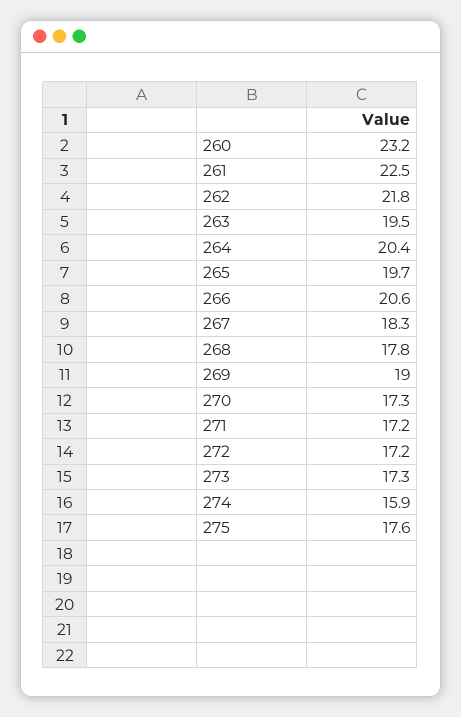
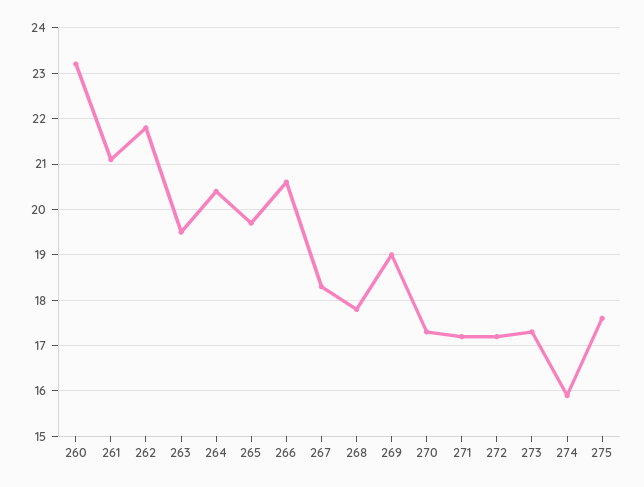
  {
    "260": 23.2,
-   "261": 22.5,
+   "261": 21,
    "262": 21.8,
    "263": 19.5,
    "264": 20.4,
    "265": 19.7,
    "266": 20.6,
    "267": 18.3,
    "268": 17.8,
    "269": 19,
    "270": 17.3,
    "271": 17.2,
    "272": 17.2,
    "273": 17.3,
    "274": 15.9,
    "275": 17.6
  }

